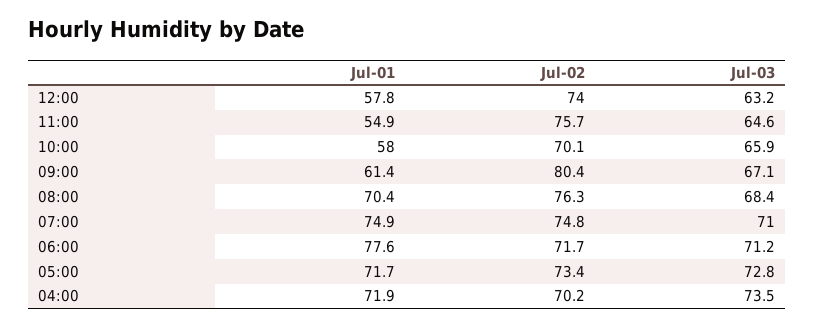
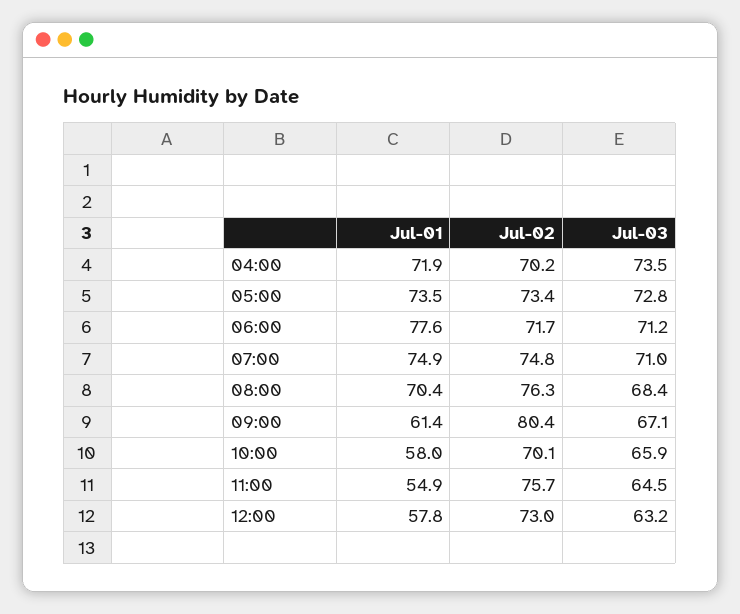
  {
    "Jul-01": {
      "12:00": 57.8,
      "11:00": 54.9,
      "10:00": 58,
      "09:00": 61.4,
      "08:00": 70.4,
      "07:00": 74.9,
      "06:00": 77.6,
-     "05:00": 71.7,
+     "05:00": 73.5,
      "04:00": 71.9
    },
    "Jul-02": {
-     "12:00": 74,
+     "12:00": 73,
      "11:00": 75.7,
      "10:00": 70.1,
      "09:00": 80.4,
      "08:00": 76.3,
      "07:00": 74.8,
      "06:00": 71.7,
      "05:00": 73.4,
      "04:00": 70.2
    },
    "Jul-03": {
      "12:00": 63.2,
-     "11:00": 64.6,
+     "11:00": 64.5,
      "10:00": 65.9,
      "09:00": 67.1,
      "08:00": 68.4,
      "07:00": 71,
      "06:00": 71.2,
      "05:00": 72.8,
      "04:00": 73.5
    }
  }

